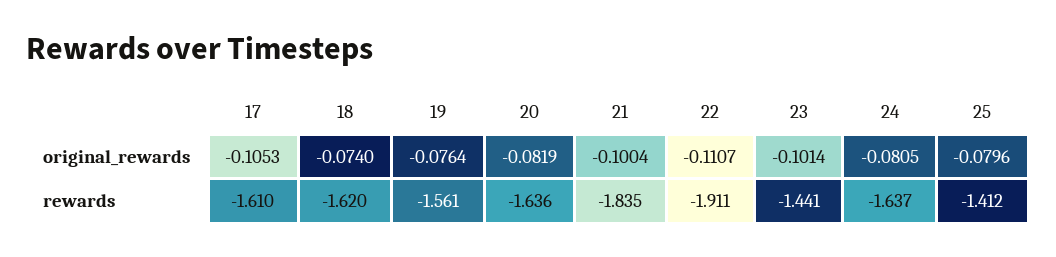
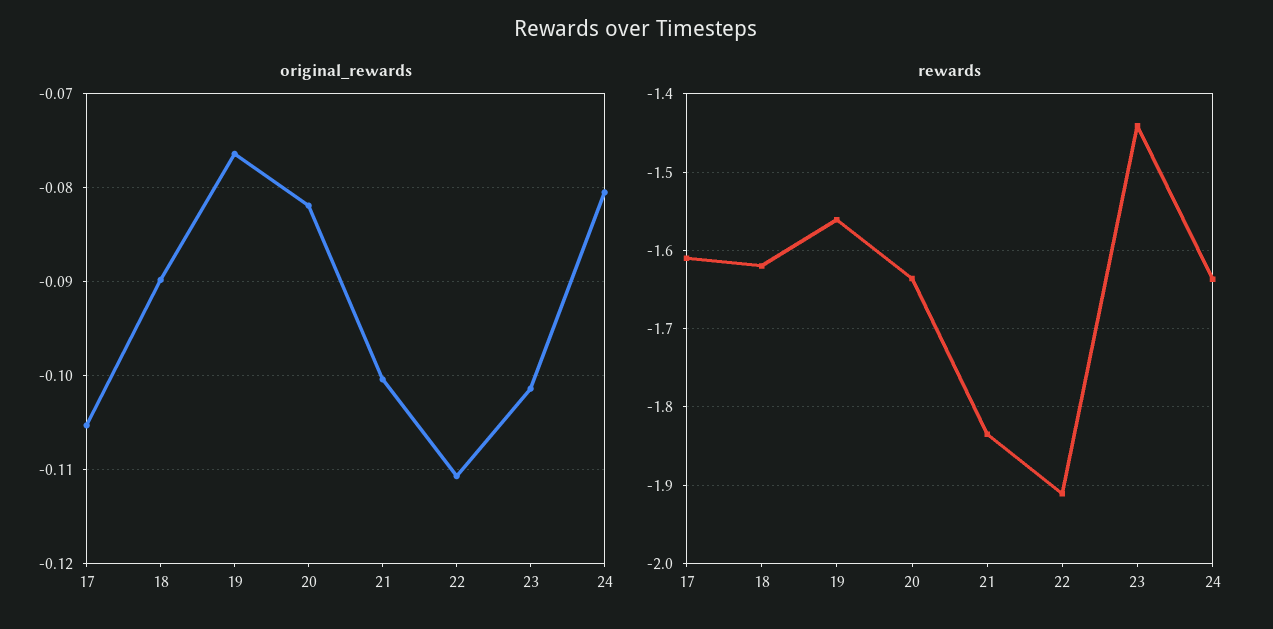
  {
    "original_rewards": {
      "17": -0.1053,
-     "18": -0.074,
+     "18": -0.09,
      "19": -0.0764,
      "20": -0.0819,
      "21": -0.1004,
      "22": -0.1107,
      "23": -0.1014,
-     "24": -0.0805,
+     "24": -0.0805
-     "25": -0.0796
    },
    "rewards": {
      "17": -1.61,
      "18": -1.62,
      "19": -1.561,
      "20": -1.636,
      "21": -1.835,
      "22": -1.911,
      "23": -1.441,
-     "24": -1.637,
+     "24": -1.637
-     "25": -1.412
    }
  }

